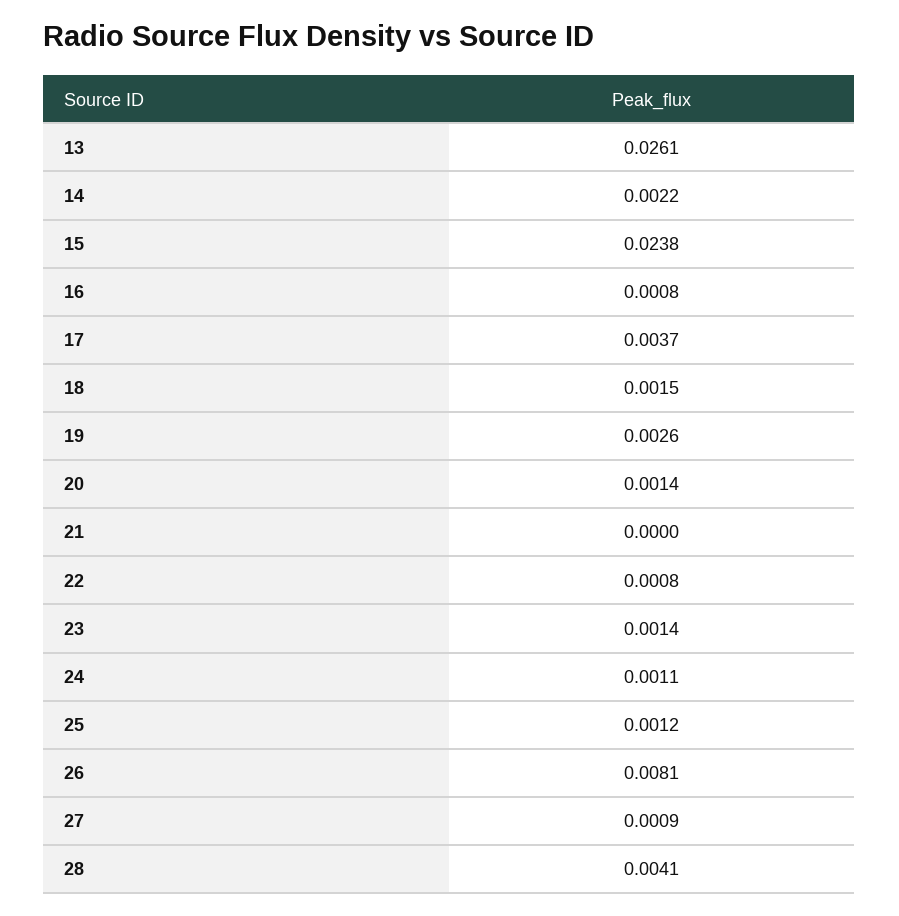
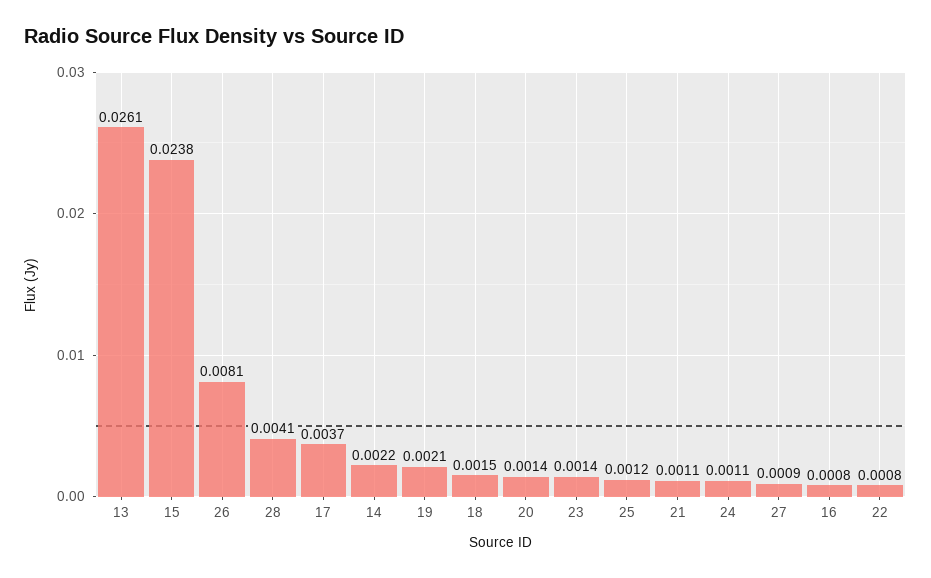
  {
    "13": 0.0261,
    "14": 0.0022,
    "15": 0.0238,
    "16": 0.0008,
    "17": 0.0037,
    "18": 0.0015,
-   "19": 0.0026,
+   "19": 0.0021,
    "20": 0.0014,
-   "21": 0,
+   "21": 0.0011,
    "22": 0.0008,
    "23": 0.0014,
    "24": 0.0011,
    "25": 0.0012,
    "26": 0.0081,
    "27": 0.0009,
    "28": 0.0041
  }

